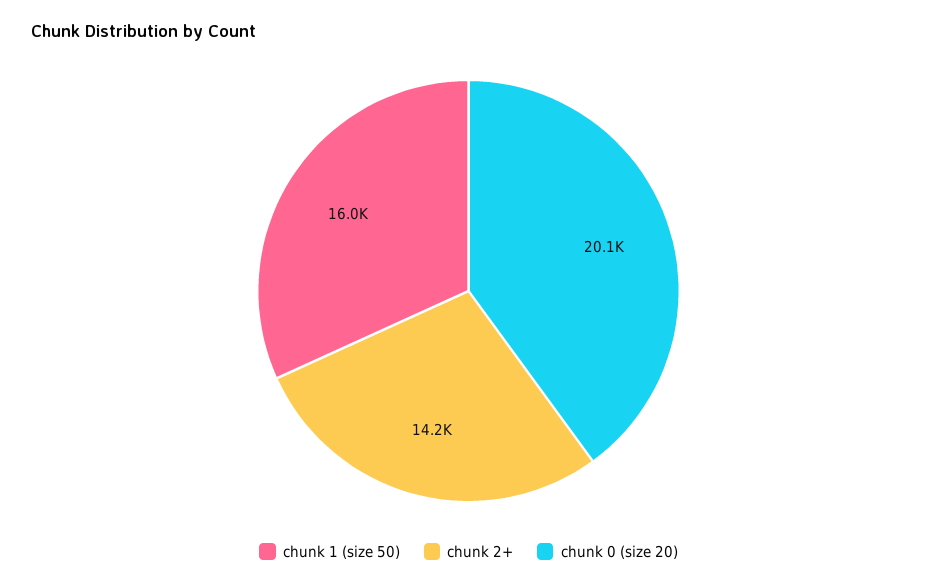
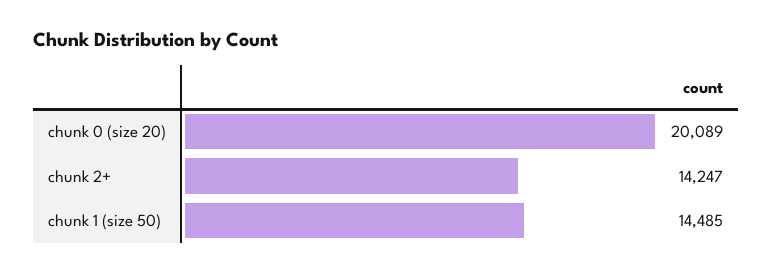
  {
-   "chunk 1 (size 50)": 16000,
+   "chunk 1 (size 50)": 14485,
    "chunk 2+": 14247,
    "chunk 0 (size 20)": 20089
  }

